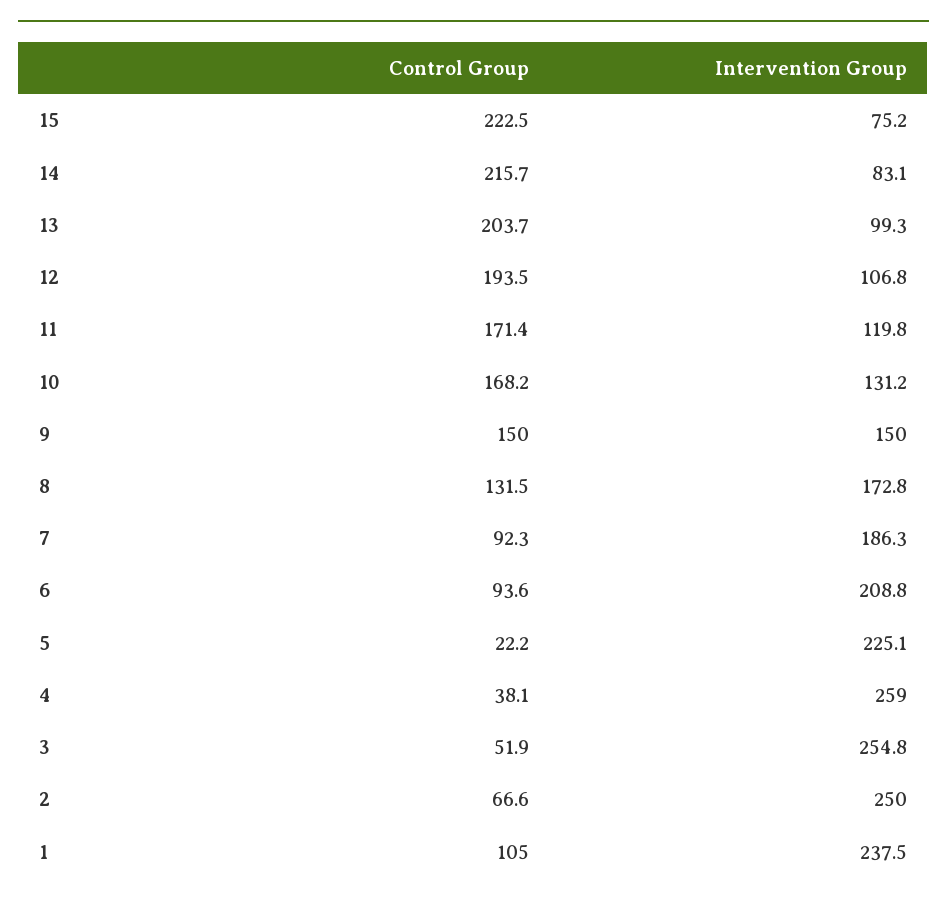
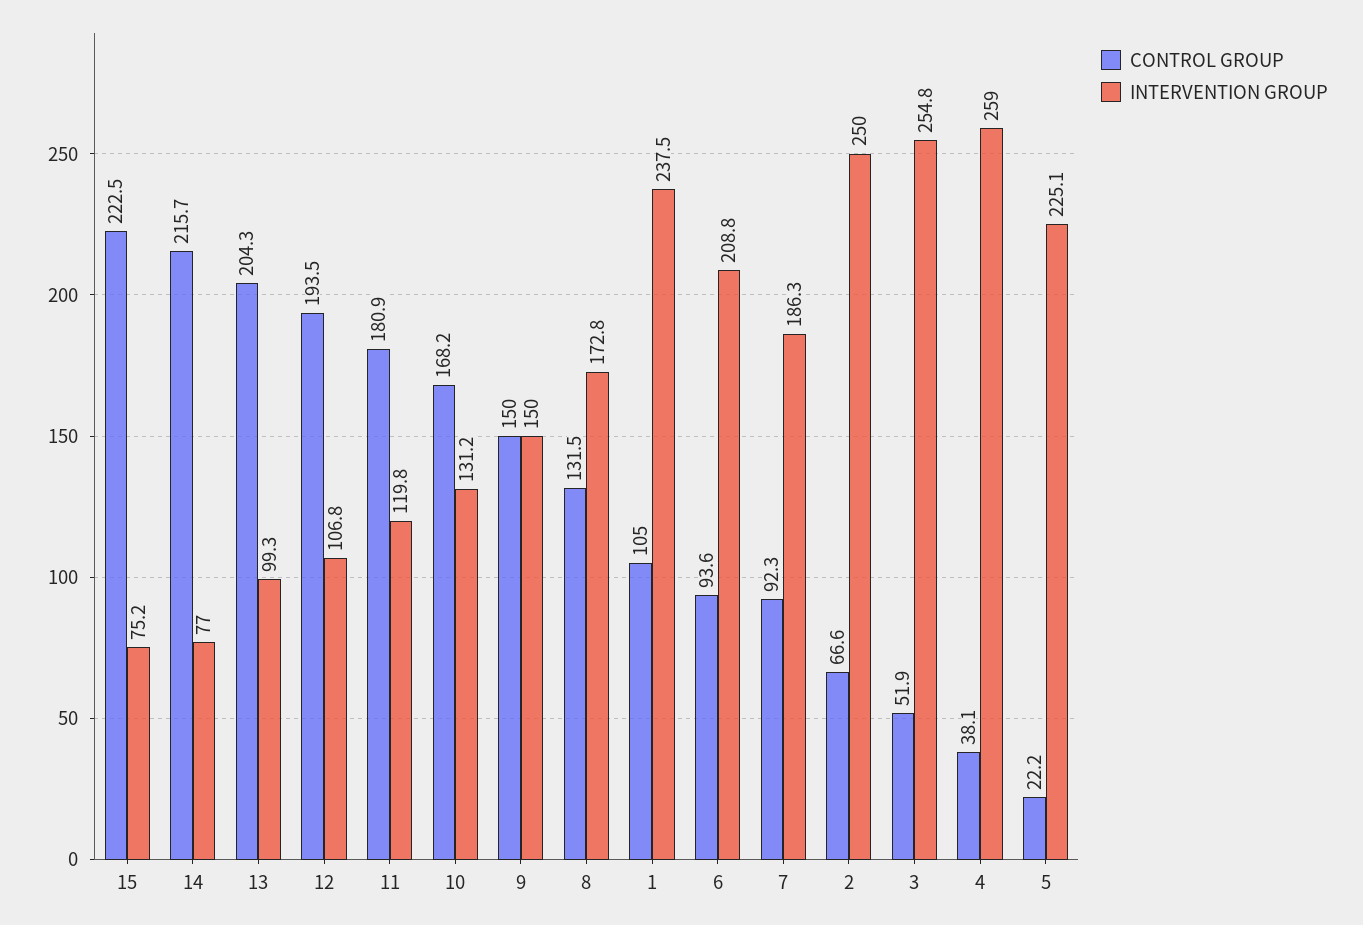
  {
    "Control Group": {
      "15": 222.5,
      "14": 215.7,
-     "13": 203.7,
+     "13": 204.3,
      "12": 193.5,
-     "11": 171.4,
+     "11": 180.9,
      "10": 168.2,
      "9": 150,
      "8": 131.5,
      "7": 92.3,
      "6": 93.6,
      "5": 22.2,
      "4": 38.1,
      "3": 51.9,
      "2": 66.6,
      "1": 105
    },
    "Intervention Group": {
      "15": 75.2,
-     "14": 83.1,
+     "14": 77,
      "13": 99.3,
      "12": 106.8,
      "11": 119.8,
      "10": 131.2,
      "9": 150,
      "8": 172.8,
      "7": 186.3,
      "6": 208.8,
      "5": 225.1,
      "4": 259,
      "3": 254.8,
      "2": 250,
      "1": 237.5
    }
  }

